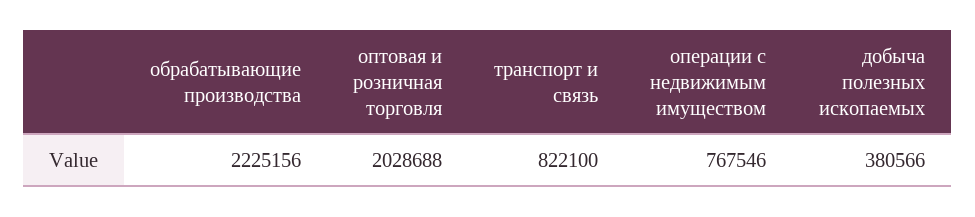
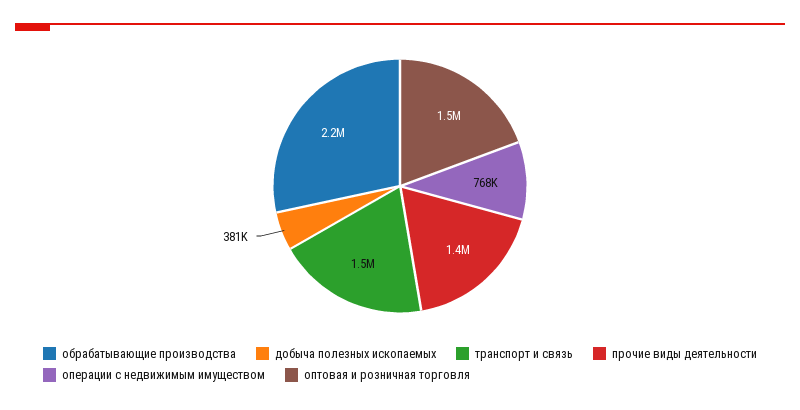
  {
    "обрабатывающие производства": 2225156,
-   "оптовая и розничная торговля": 2028688,
+   "оптовая и розничная торговля": 1500000,
-   "транспорт и связь": 822100,
+   "транспорт и связь": 1500000,
    "операции с недвижимым имуществом": 767546,
-   "добыча полезных ископаемых": 380566
+   "добыча полезных ископаемых": 380566,
+   "прочие виды деятельности": 1400000
  }

